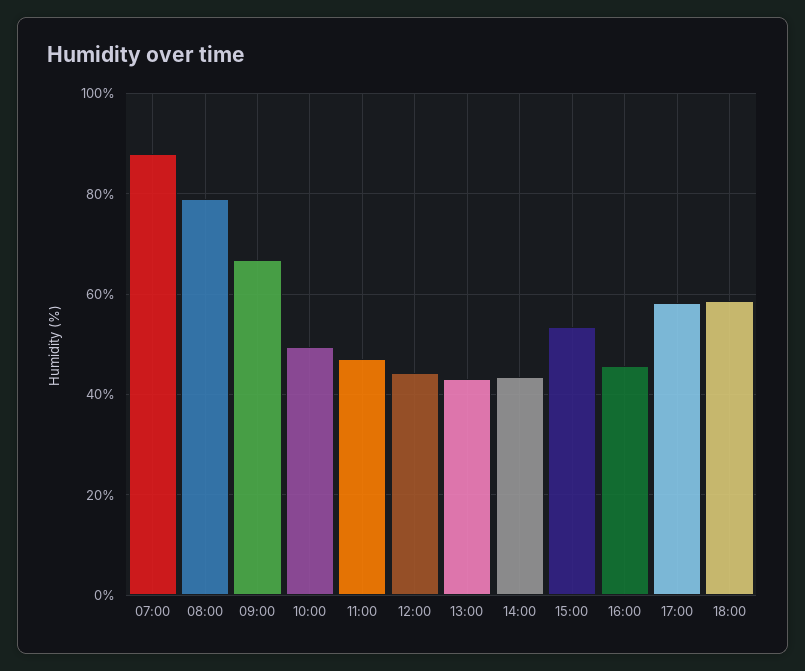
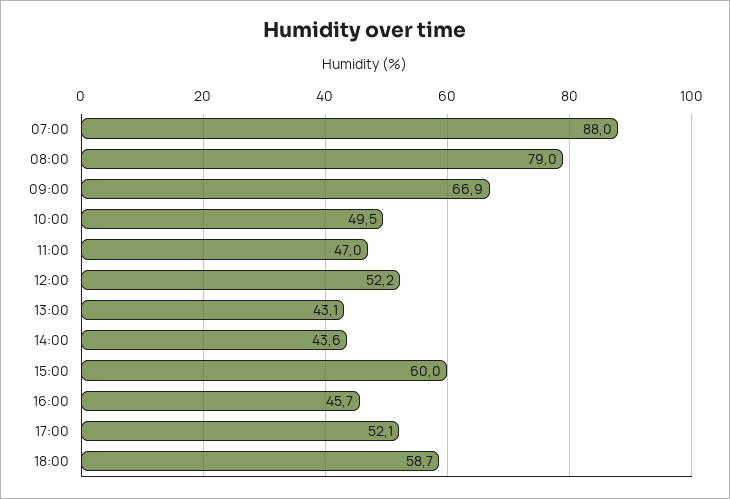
  {
    "07:00": 88,
    "08:00": 79,
    "09:00": 66.9,
    "10:00": 49.5,
    "11:00": 47,
-   "12:00": 44,
+   "12:00": 52.2,
    "13:00": 43.1,
    "14:00": 43.6,
-   "15:00": 54,
+   "15:00": 60,
    "16:00": 45.7,
-   "17:00": 58,
+   "17:00": 52.1,
    "18:00": 58.7
  }

